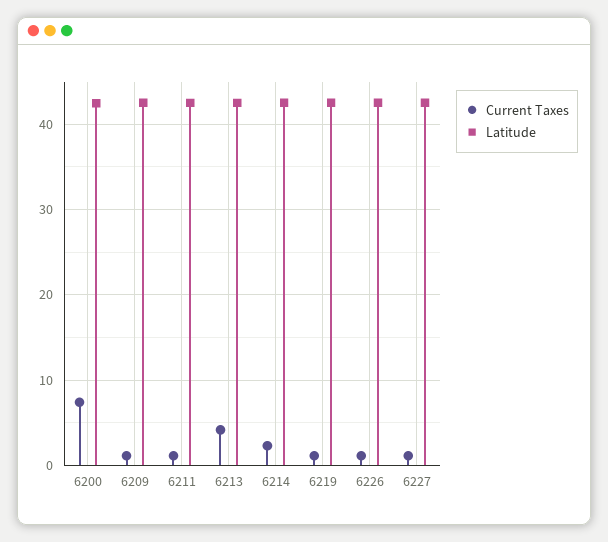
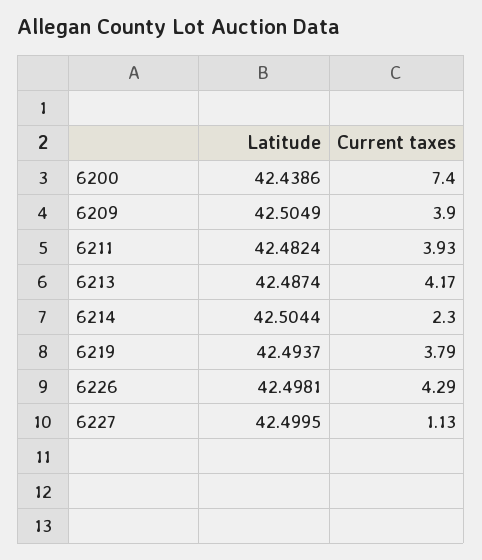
  {
    "Current Taxes": {
      "6200": 7.4,
-     "6209": 1,
+     "6209": 3.9,
-     "6211": 1,
+     "6211": 3.93,
      "6213": 4.17,
      "6214": 2.3,
-     "6219": 1,
+     "6219": 3.79,
-     "6226": 1,
+     "6226": 4.29,
      "6227": 1.13
    },
    "Latitude": {
      "6200": 42.4386,
      "6209": 42.5049,
      "6211": 42.4824,
      "6213": 42.4874,
      "6214": 42.5044,
      "6219": 42.4937,
      "6226": 42.4981,
      "6227": 42.4995
    }
  }

